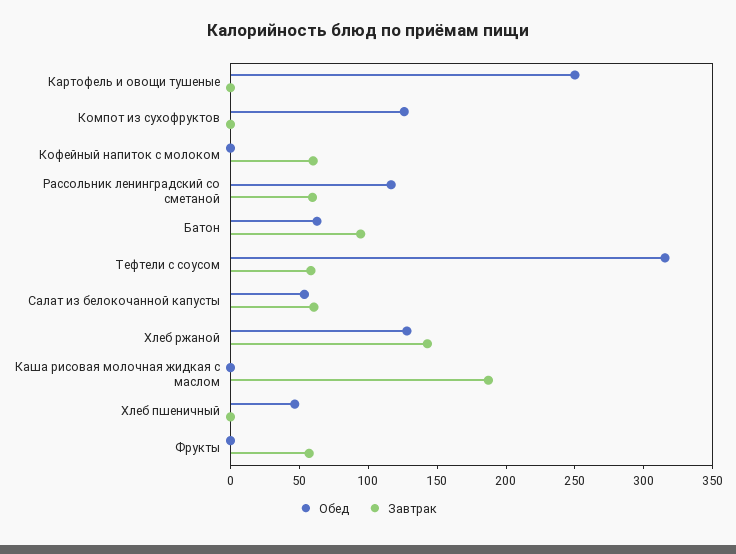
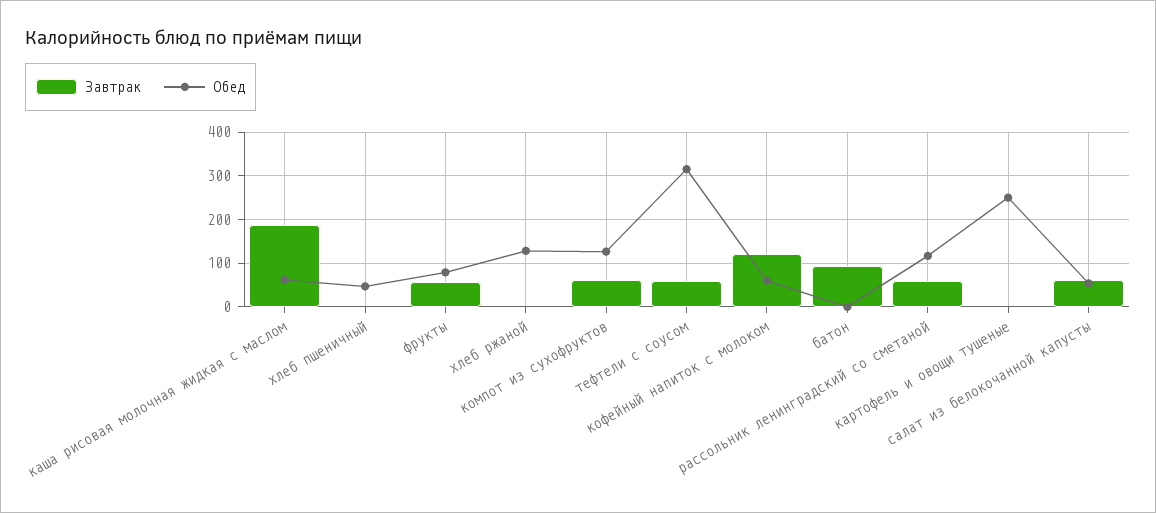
  {
    "Обед": {
      "Картофель и овощи тушеные": 250,
      "Компот из сухофруктов": 130,
-     "Кофейный напиток с молоком": 0,
+     "Кофейный напиток с молоком": 60,
      "Рассольник ленинградский со сметаной": 120,
-     "Батон": 60,
+     "Батон": 0,
      "Тефтели с соусом": 320,
      "Салат из белокочанной капусты": 50,
      "Хлеб ржаной": 130,
-     "Каша рисовая молочная жидкая с маслом": 0,
+     "Каша рисовая молочная жидкая с маслом": 60,
      "Хлеб пшеничный": 50,
-     "Фрукты": 0
+     "Фрукты": 80
    },
    "Завтрак": {
      "Картофель и овощи тушеные": 0,
-     "Компот из сухофруктов": 0,
+     "Компот из сухофруктов": 60,
-     "Кофейный напиток с молоком": 60,
+     "Кофейный напиток с молоком": 120,
      "Рассольник ленинградский со сметаной": 60,
      "Батон": 90,
      "Тефтели с соусом": 60,
      "Салат из белокочанной капусты": 60,
-     "Хлеб ржаной": 140,
+     "Хлеб ржаной": 0,
      "Каша рисовая молочная жидкая с маслом": 190,
      "Хлеб пшеничный": 0,
      "Фрукты": 60
    }
  }

